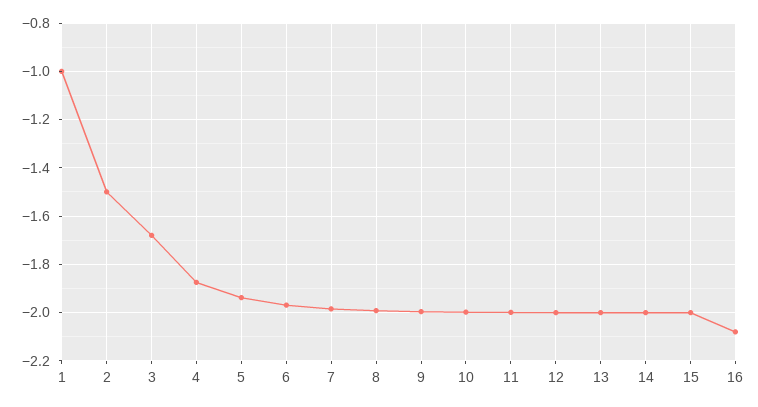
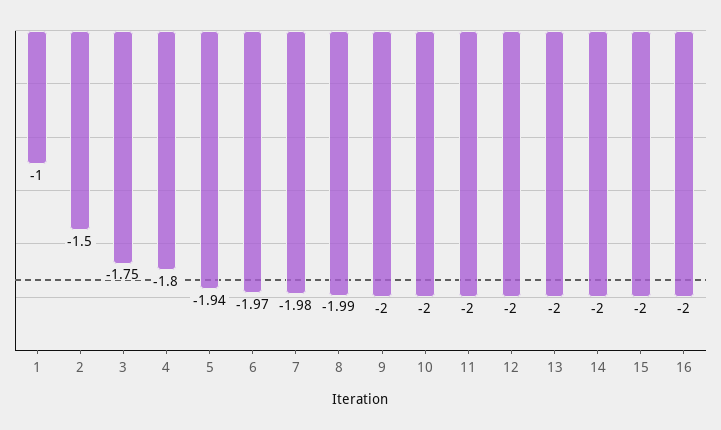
  {
    "1": -1,
    "2": -1.5,
-   "3": -1.675,
+   "3": -1.75,
-   "4": -1.875,
+   "4": -1.8,
    "5": -1.94,
    "6": -1.97,
    "7": -1.98,
    "8": -1.99,
    "9": -2,
    "10": -2,
    "11": -2,
    "12": -2,
    "13": -2,
    "14": -2,
    "15": -2,
-   "16": -2.075
+   "16": -2
  }

